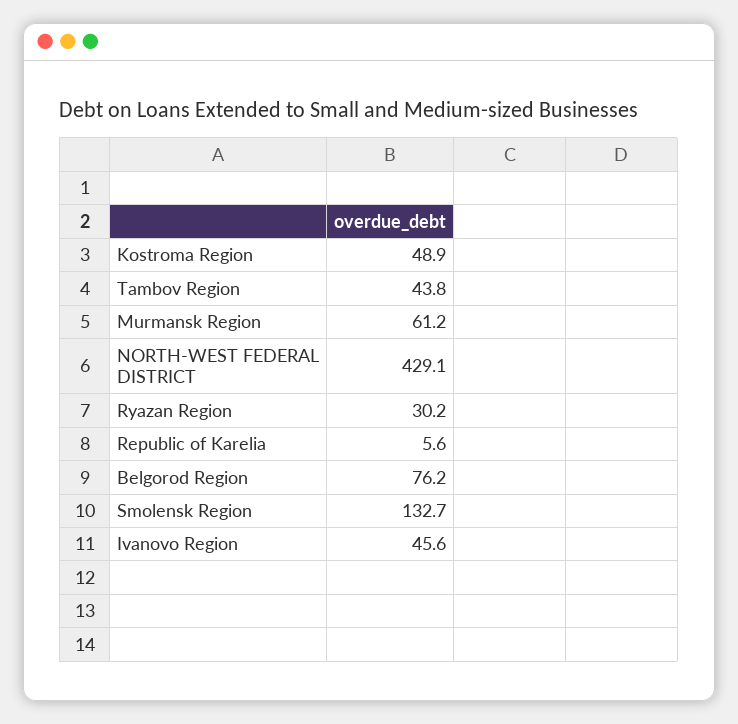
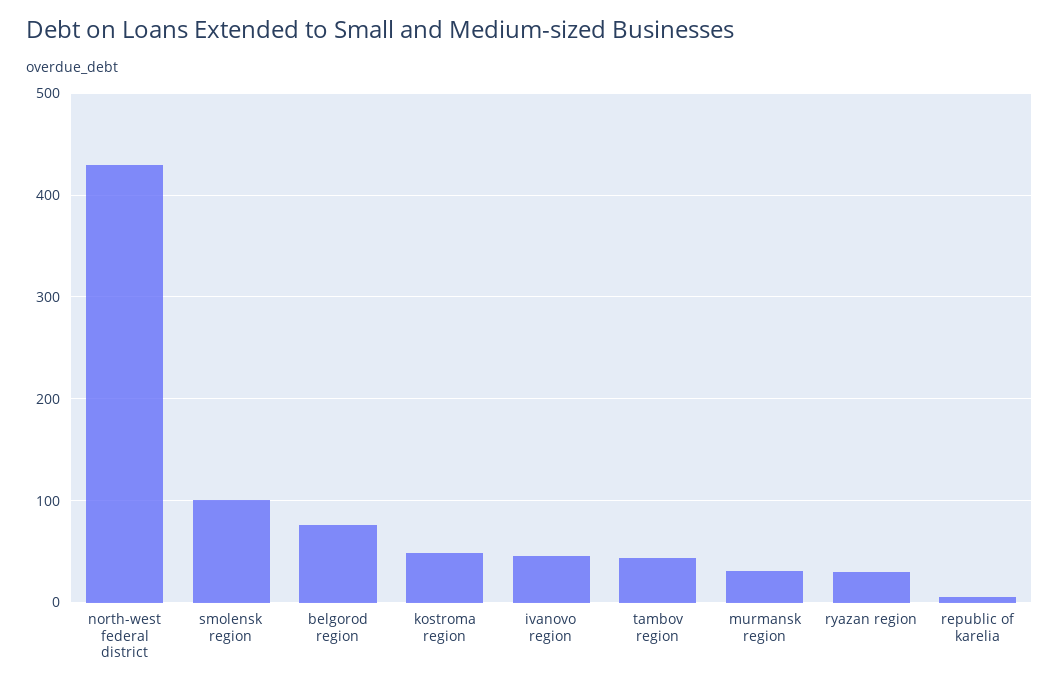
  {
    "Kostroma Region": 48.9,
    "Tambov Region": 43.8,
-   "Murmansk Region": 61.2,
+   "Murmansk Region": 30,
    "NORTH-WEST FEDERAL DISTRICT": 429.1,
    "Ryazan Region": 30.2,
    "Republic of Karelia": 5.6,
    "Belgorod Region": 76.2,
-   "Smolensk Region": 132.7,
+   "Smolensk Region": 100,
    "Ivanovo Region": 45.6
  }

